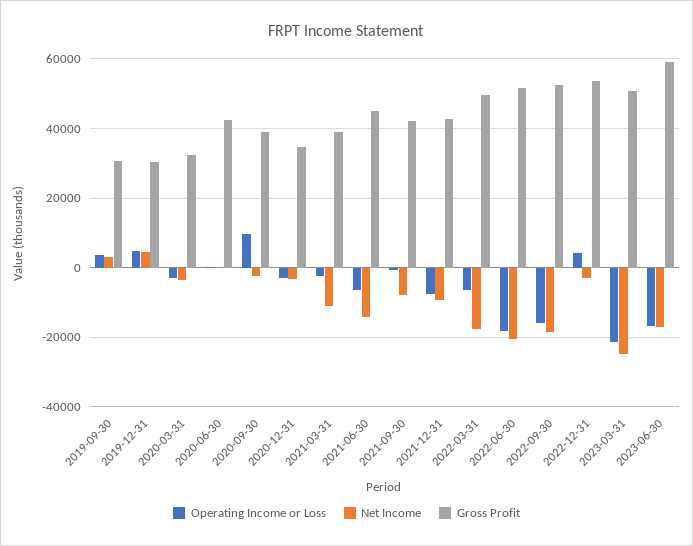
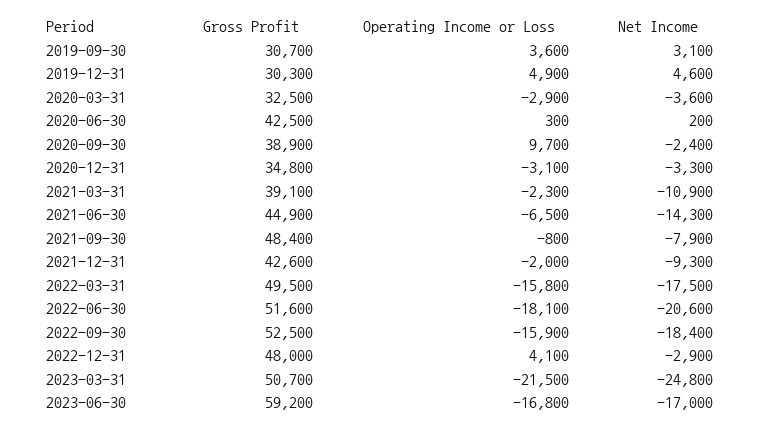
  {
    "Operating Income or Loss": {
      "2019-09-30": 3600,
      "2019-12-31": 4900,
      "2020-03-31": -2900,
      "2020-06-30": 300,
      "2020-09-30": 9700,
      "2020-12-31": -3100,
      "2021-03-31": -2300,
      "2021-06-30": -6500,
      "2021-09-30": -800,
-     "2021-12-31": -8000,
+     "2021-12-31": -2000,
-     "2022-03-31": -6000,
+     "2022-03-31": -15800,
      "2022-06-30": -18100,
      "2022-09-30": -15900,
      "2022-12-31": 4100,
      "2023-03-31": -21500,
      "2023-06-30": -16800
    },
    "Net Income": {
      "2019-09-30": 3100,
      "2019-12-31": 4600,
      "2020-03-31": -3600,
      "2020-06-30": 200,
      "2020-09-30": -2400,
      "2020-12-31": -3300,
      "2021-03-31": -10900,
      "2021-06-30": -14300,
      "2021-09-30": -7900,
      "2021-12-31": -9300,
      "2022-03-31": -17500,
      "2022-06-30": -20600,
      "2022-09-30": -18400,
      "2022-12-31": -2900,
      "2023-03-31": -24800,
      "2023-06-30": -17000
    },
    "Gross Profit": {
      "2019-09-30": 30700,
      "2019-12-31": 30300,
      "2020-03-31": 32500,
      "2020-06-30": 42500,
      "2020-09-30": 38900,
      "2020-12-31": 34800,
      "2021-03-31": 39100,
      "2021-06-30": 44900,
-     "2021-09-30": 42000,
+     "2021-09-30": 48400,
      "2021-12-31": 42600,
      "2022-03-31": 49500,
      "2022-06-30": 51600,
      "2022-09-30": 52500,
-     "2022-12-31": 54000,
+     "2022-12-31": 48000,
      "2023-03-31": 50700,
      "2023-06-30": 59200
    }
  }

